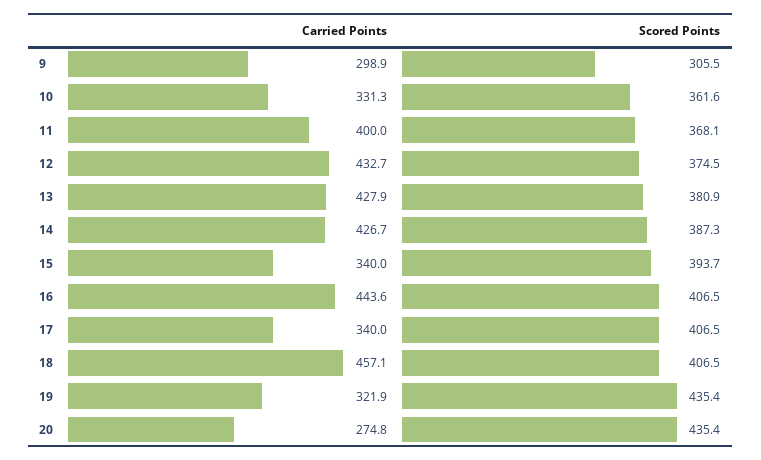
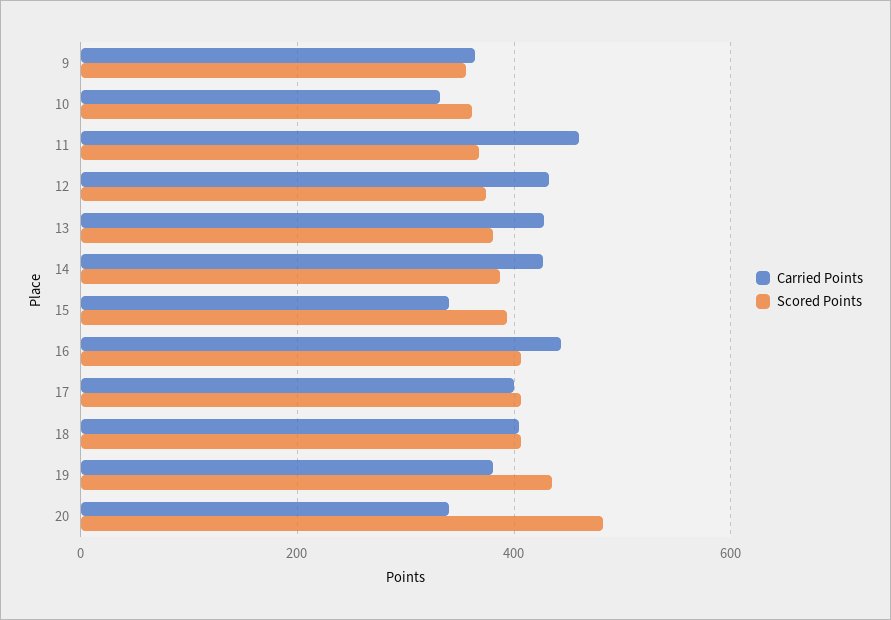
  {
    "Carried Points": {
-     "9": 298.9,
+     "9": 360,
      "10": 331.3,
-     "11": 400,
+     "11": 460,
      "12": 432.7,
      "13": 427.9,
      "14": 426.7,
      "15": 340,
      "16": 443.6,
-     "17": 340,
+     "17": 400,
-     "18": 457.1,
+     "18": 400,
-     "19": 321.9,
+     "19": 380,
-     "20": 274.8
+     "20": 340
    },
    "Scored Points": {
-     "9": 305.5,
+     "9": 360,
      "10": 361.6,
      "11": 368.1,
      "12": 374.5,
      "13": 380.9,
      "14": 387.3,
      "15": 393.7,
      "16": 406.5,
      "17": 406.5,
      "18": 406.5,
      "19": 435.4,
-     "20": 435.4
+     "20": 480
    }
  }

